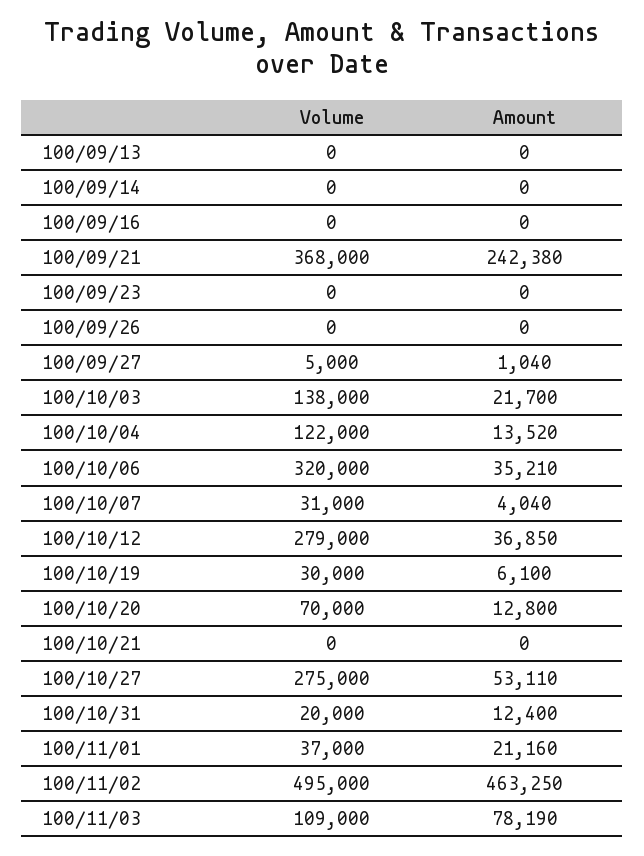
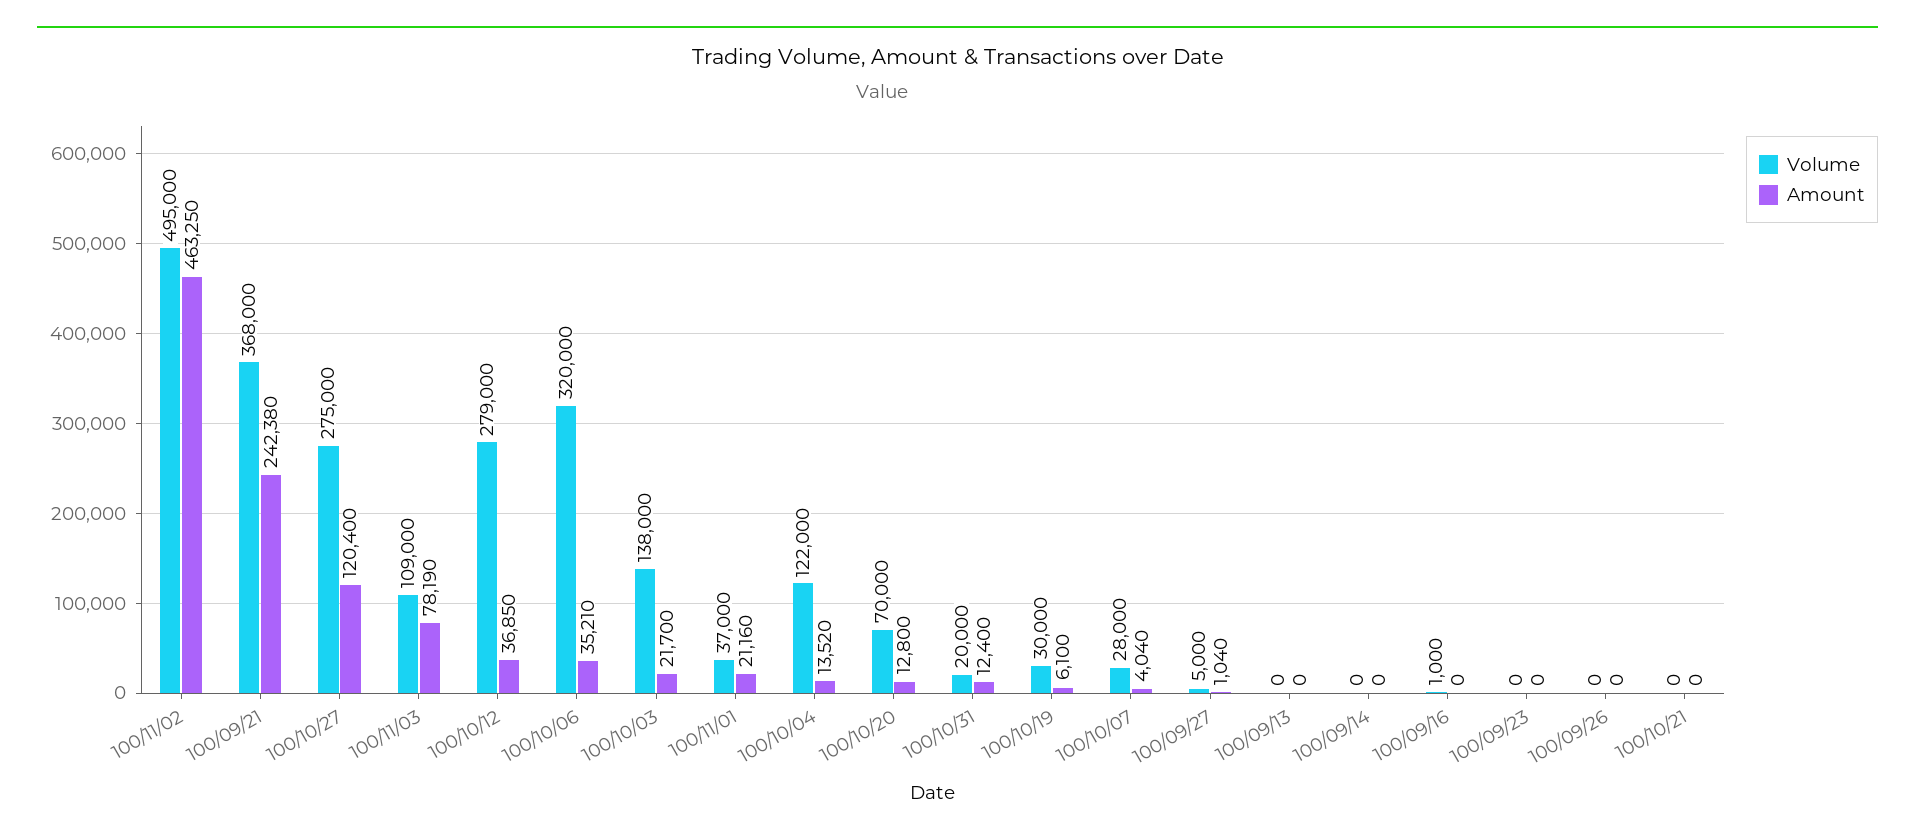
  {
    "Volume": {
      "100/09/13": 0,
      "100/09/14": 0,
-     "100/09/16": 0,
+     "100/09/16": 1000,
      "100/09/21": 368000,
      "100/09/23": 0,
      "100/09/26": 0,
      "100/09/27": 5000,
      "100/10/03": 138000,
      "100/10/04": 122000,
      "100/10/06": 320000,
-     "100/10/07": 31000,
+     "100/10/07": 28000,
      "100/10/12": 279000,
      "100/10/19": 30000,
      "100/10/20": 70000,
      "100/10/21": 0,
      "100/10/27": 275000,
      "100/10/31": 20000,
      "100/11/01": 37000,
      "100/11/02": 495000,
      "100/11/03": 109000
    },
    "Amount": {
      "100/09/13": 0,
      "100/09/14": 0,
      "100/09/16": 0,
      "100/09/21": 242380,
      "100/09/23": 0,
      "100/09/26": 0,
      "100/09/27": 1040,
      "100/10/03": 21700,
      "100/10/04": 13520,
      "100/10/06": 35210,
      "100/10/07": 4040,
      "100/10/12": 36850,
      "100/10/19": 6100,
      "100/10/20": 12800,
      "100/10/21": 0,
-     "100/10/27": 53110,
+     "100/10/27": 120400,
      "100/10/31": 12400,
      "100/11/01": 21160,
      "100/11/02": 463250,
      "100/11/03": 78190
    }
  }

